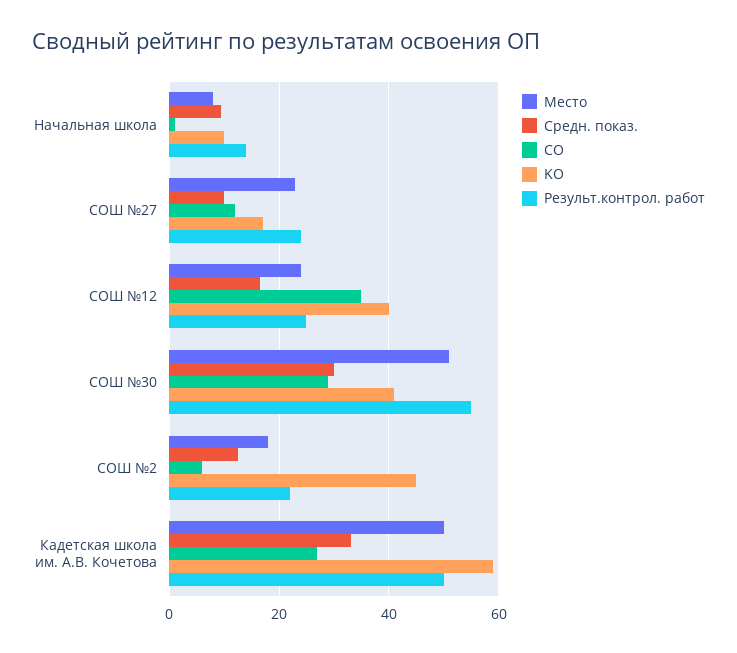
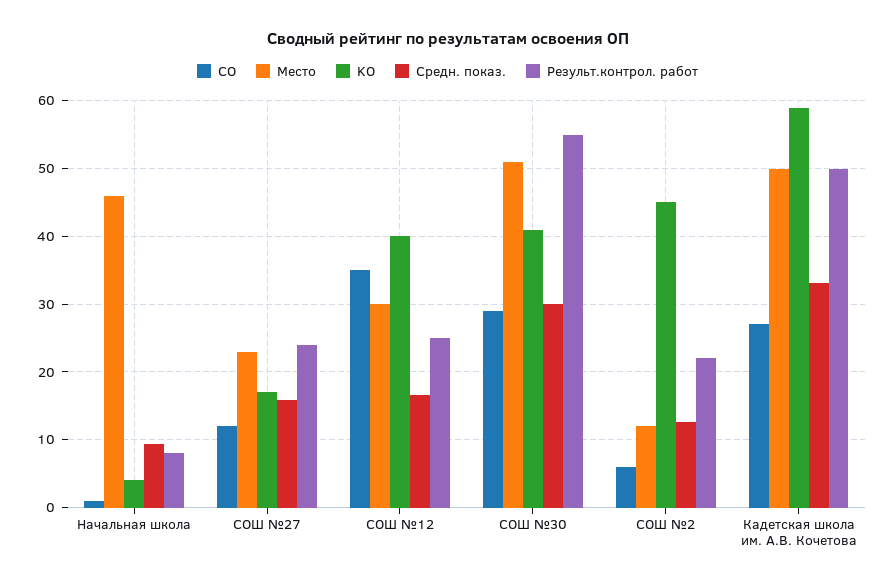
  {
    "Место": {
-     "Начальная школа": 8,
+     "Начальная школа": 46,
      "СОШ №27": 23,
-     "СОШ №12": 24,
+     "СОШ №12": 30,
      "СОШ №30": 51,
-     "СОШ №2": 18,
+     "СОШ №2": 12,
      "Кадетская школа им. А.В. Кочетова": 50
    },
    "Cредн. показ.": {
      "Начальная школа": 9,
-     "СОШ №27": 10,
+     "СОШ №27": 16,
      "СОШ №12": 17,
      "СОШ №30": 30,
      "СОШ №2": 13,
      "Кадетская школа им. А.В. Кочетова": 33
    },
    "СО": {
      "Начальная школа": 1,
      "СОШ №27": 12,
      "СОШ №12": 35,
      "СОШ №30": 29,
      "СОШ №2": 6,
      "Кадетская школа им. А.В. Кочетова": 27
    },
    "KО": {
-     "Начальная школа": 10,
+     "Начальная школа": 4,
      "СОШ №27": 17,
      "СОШ №12": 40,
      "СОШ №30": 41,
      "СОШ №2": 45,
      "Кадетская школа им. А.В. Кочетова": 59
    },
    "Результ.контрол. работ": {
-     "Начальная школа": 14,
+     "Начальная школа": 8,
      "СОШ №27": 24,
      "СОШ №12": 25,
      "СОШ №30": 55,
      "СОШ №2": 22,
      "Кадетская школа им. А.В. Кочетова": 50
    }
  }

